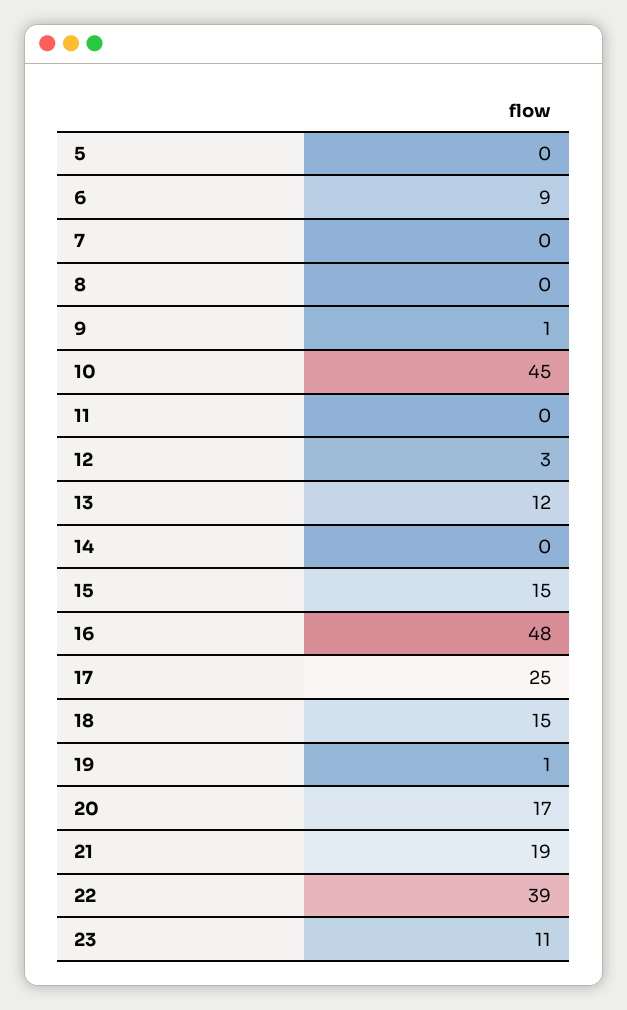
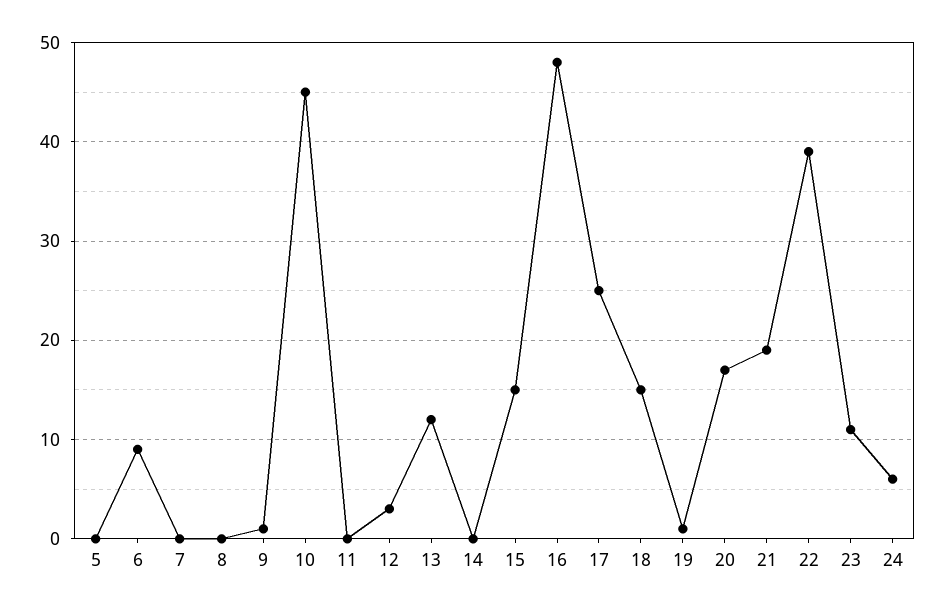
  {
    "5": 0,
    "6": 9,
    "7": 0,
    "8": 0,
    "9": 1,
    "10": 45,
    "11": 0,
    "12": 3,
    "13": 12,
    "14": 0,
    "15": 15,
    "16": 48,
    "17": 25,
    "18": 15,
    "19": 1,
    "20": 17,
    "21": 19,
    "22": 39,
-   "23": 11
+   "23": 11,
+   "24": 6
  }

